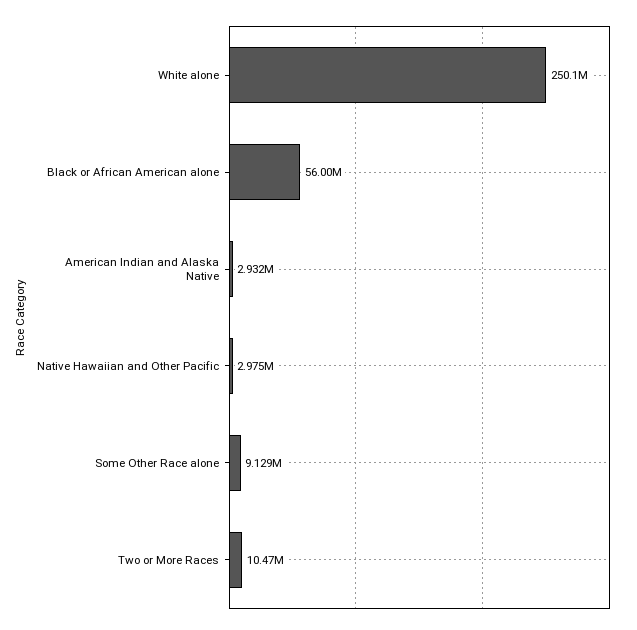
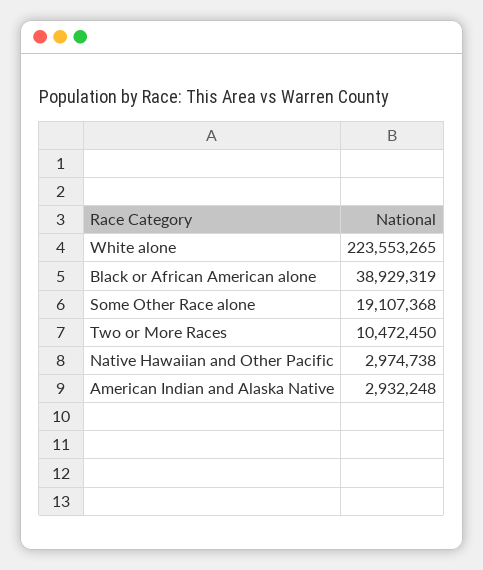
  {
-   "White alone": 250100000,
+   "White alone": 223553265,
-   "Black or African American alone": 56000000,
+   "Black or African American alone": 38929319,
    "American Indian and Alaska Native": 2932248,
    "Native Hawaiian and Other Pacific": 2974738,
-   "Some Other Race alone": 9129000,
+   "Some Other Race alone": 19107368,
    "Two or More Races": 10472450
  }

